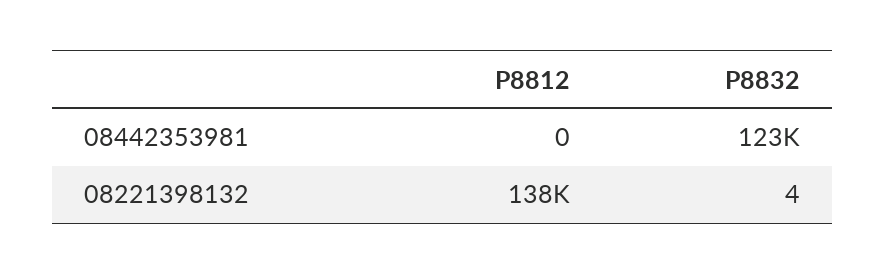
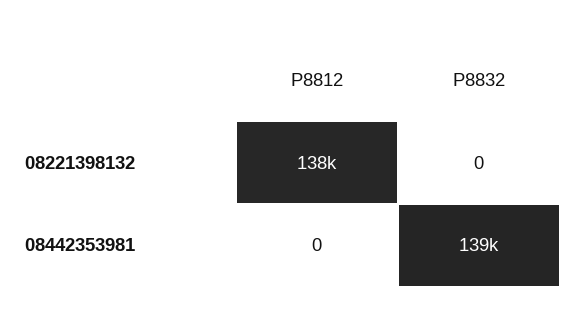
  {
    "P8812": {
      "08442353981": 0,
      "08221398132": 138000
    },
    "P8832": {
-     "08442353981": 123000,
+     "08442353981": 139000,
-     "08221398132": 4
+     "08221398132": 0
    }
  }

